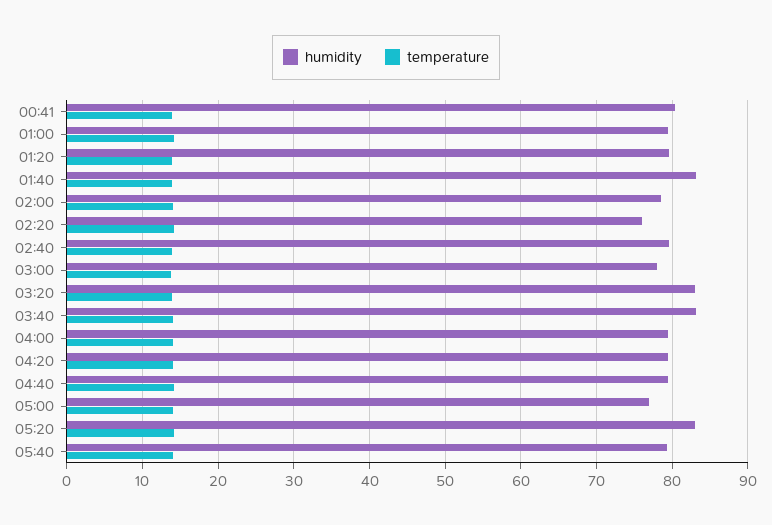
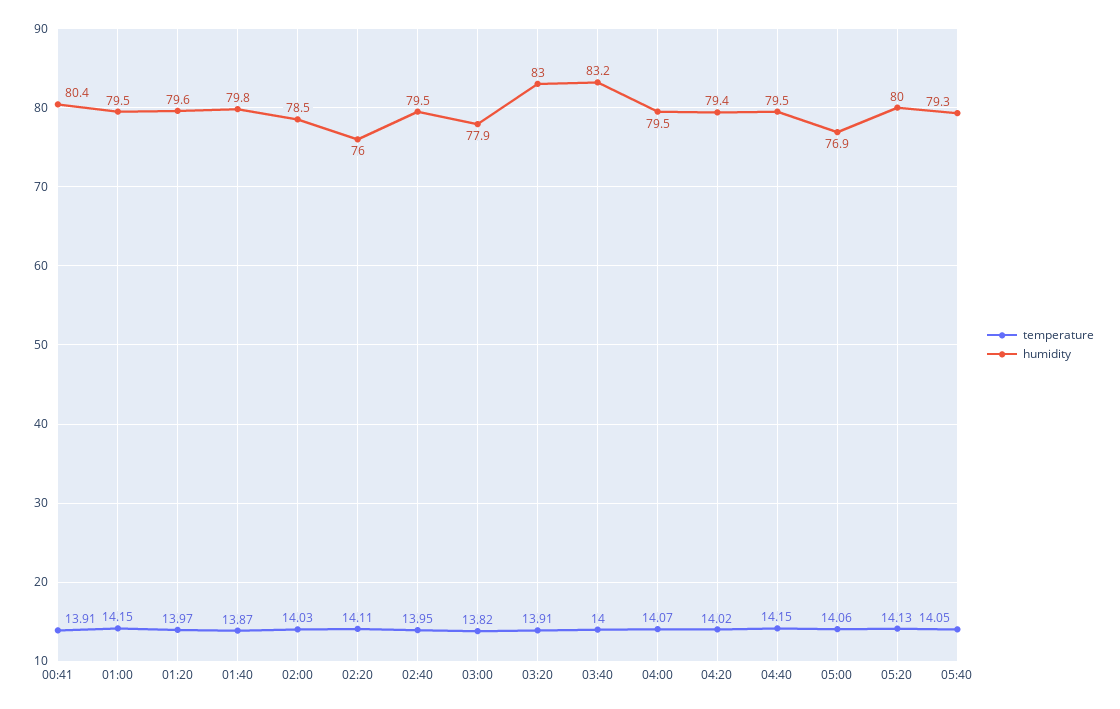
  {
    "humidity": {
      "00:41": 80.4,
      "01:00": 79.5,
      "01:20": 79.6,
-     "01:40": 83,
+     "01:40": 79.8,
      "02:00": 78.5,
      "02:20": 76,
      "02:40": 79.5,
      "03:00": 77.9,
      "03:20": 83,
      "03:40": 83.2,
      "04:00": 79.5,
      "04:20": 79.4,
      "04:40": 79.5,
      "05:00": 76.9,
-     "05:20": 83,
+     "05:20": 80,
      "05:40": 79.3
    },
    "temperature": {
      "00:41": 13.91,
      "01:00": 14.15,
      "01:20": 13.97,
      "01:40": 13.87,
      "02:00": 14.03,
      "02:20": 14.11,
      "02:40": 13.95,
      "03:00": 13.82,
      "03:20": 13.91,
      "03:40": 14,
      "04:00": 14.07,
      "04:20": 14.02,
      "04:40": 14.15,
      "05:00": 14.06,
      "05:20": 14.13,
      "05:40": 14.05
    }
  }

